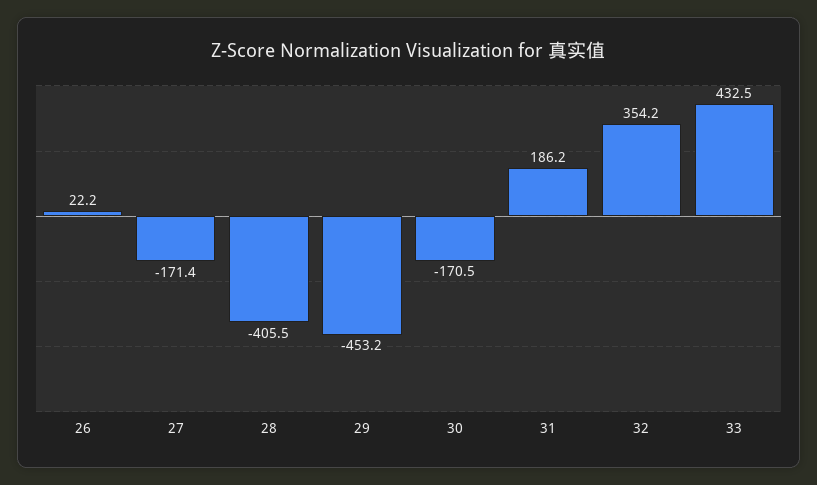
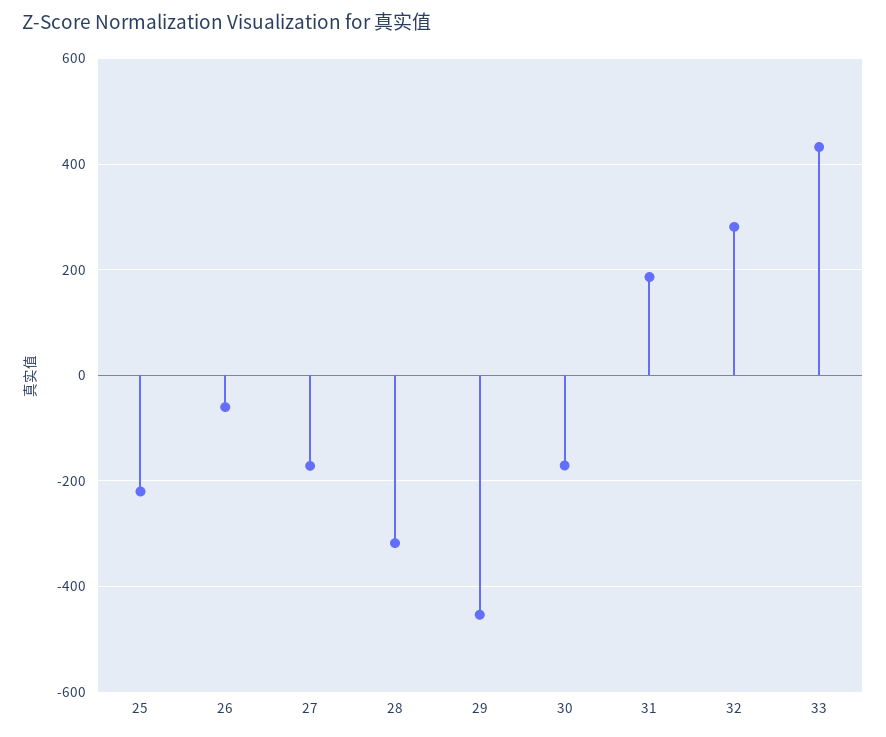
  {
-   "26": 22.2,
+   "26": -60,
    "27": -171.4,
-   "28": -405.5,
+   "28": -320,
    "29": -453.2,
    "30": -170.5,
    "31": 186.2,
-   "32": 354.2,
+   "32": 280,
-   "33": 432.5
+   "33": 432.5,
+   "25": -220
  }

